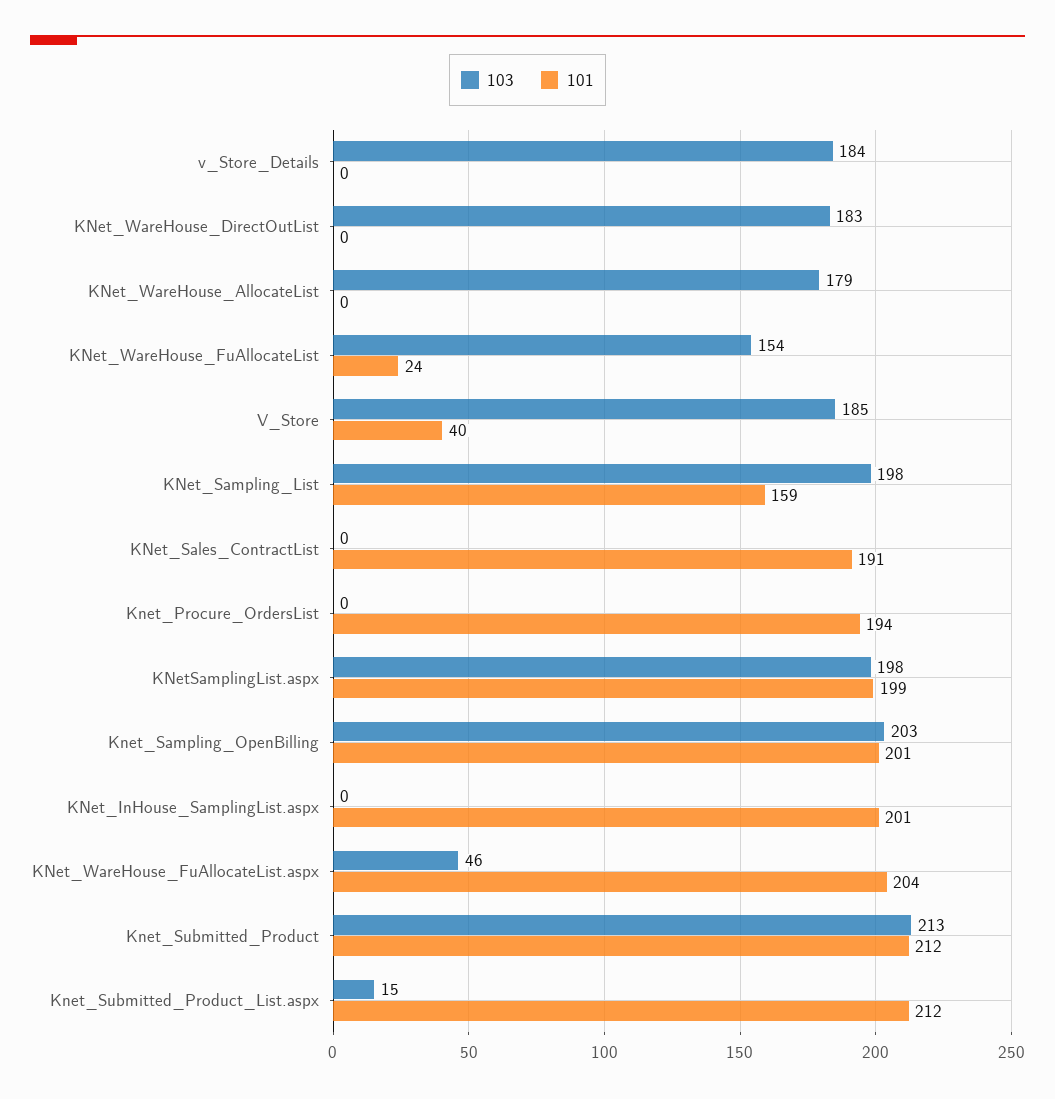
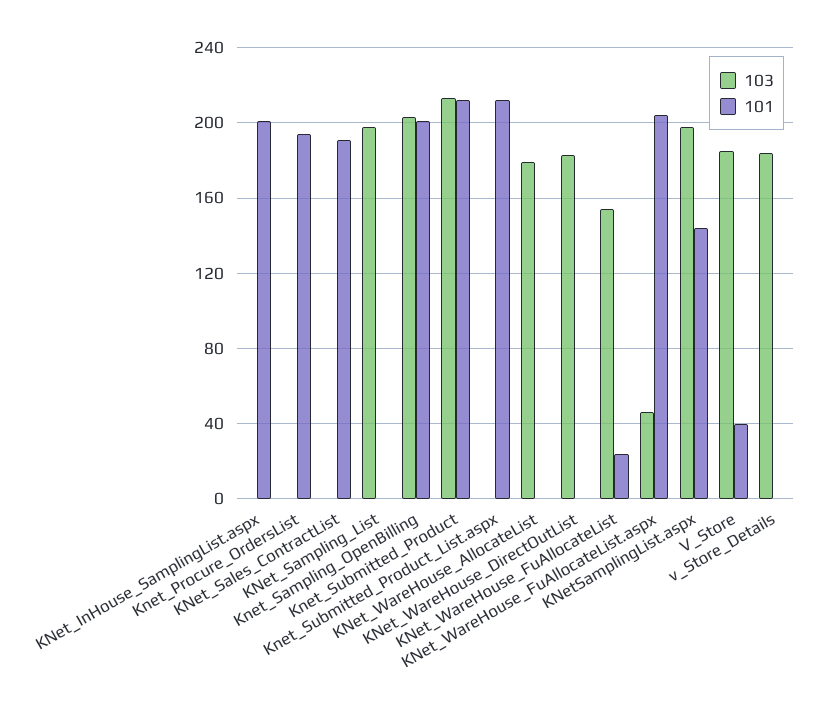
  {
    "103": {
      "v_Store_Details": 184,
      "KNet_WareHouse_DirectOutList": 183,
      "KNet_WareHouse_AllocateList": 179,
      "KNet_WareHouse_FuAllocateList": 154,
      "V_Store": 185,
      "KNet_Sampling_List": 198,
      "KNet_Sales_ContractList": 0,
      "Knet_Procure_OrdersList": 0,
      "KNetSamplingList.aspx": 198,
      "Knet_Sampling_OpenBilling": 203,
      "KNet_InHouse_SamplingList.aspx": 0,
      "KNet_WareHouse_FuAllocateList.aspx": 46,
      "Knet_Submitted_Product": 213,
-     "Knet_Submitted_Product_List.aspx": 15
+     "Knet_Submitted_Product_List.aspx": 0
    },
    "101": {
      "v_Store_Details": 0,
      "KNet_WareHouse_DirectOutList": 0,
      "KNet_WareHouse_AllocateList": 0,
      "KNet_WareHouse_FuAllocateList": 24,
      "V_Store": 40,
-     "KNet_Sampling_List": 159,
+     "KNet_Sampling_List": 0,
      "KNet_Sales_ContractList": 191,
      "Knet_Procure_OrdersList": 194,
-     "KNetSamplingList.aspx": 199,
+     "KNetSamplingList.aspx": 145,
      "Knet_Sampling_OpenBilling": 201,
      "KNet_InHouse_SamplingList.aspx": 201,
      "KNet_WareHouse_FuAllocateList.aspx": 204,
      "Knet_Submitted_Product": 212,
      "Knet_Submitted_Product_List.aspx": 212
    }
  }

